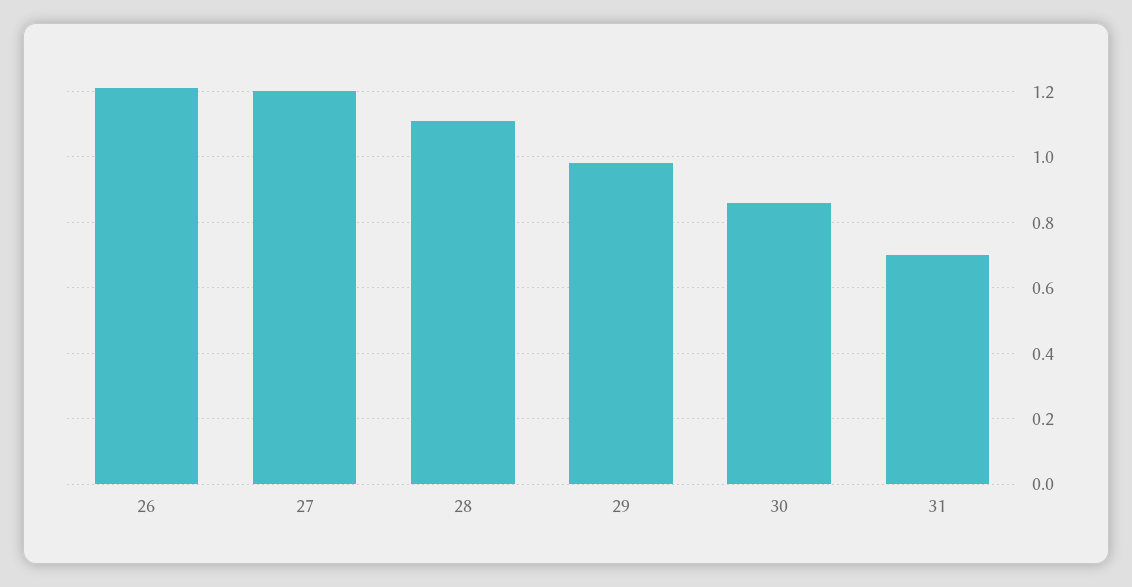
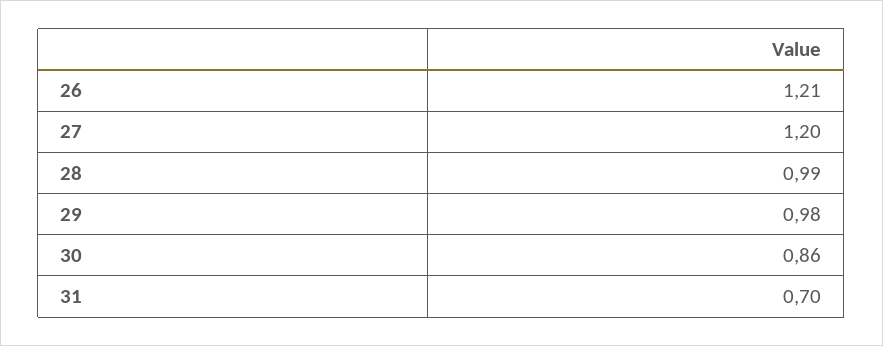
  {
    "26": 1.21,
    "27": 1.2,
-   "28": 1.1,
+   "28": 0.99,
    "29": 0.98,
    "30": 0.86,
    "31": 0.7
  }

